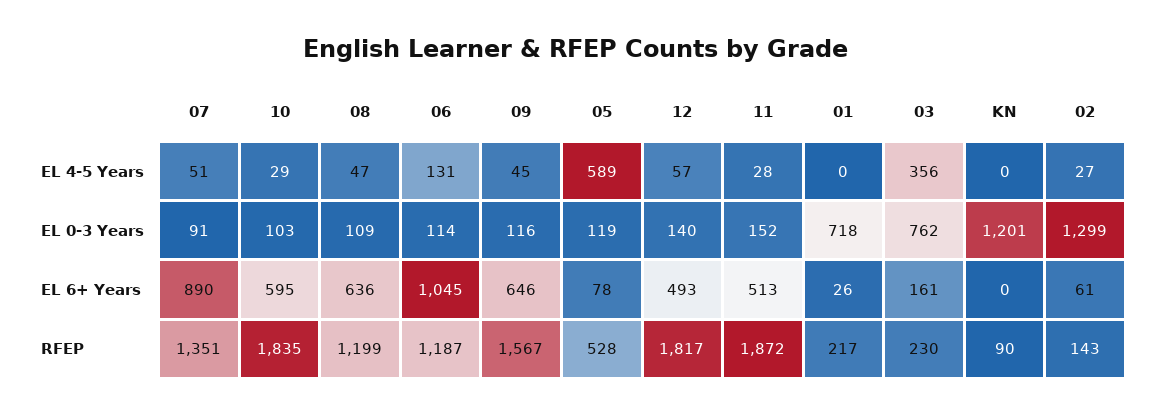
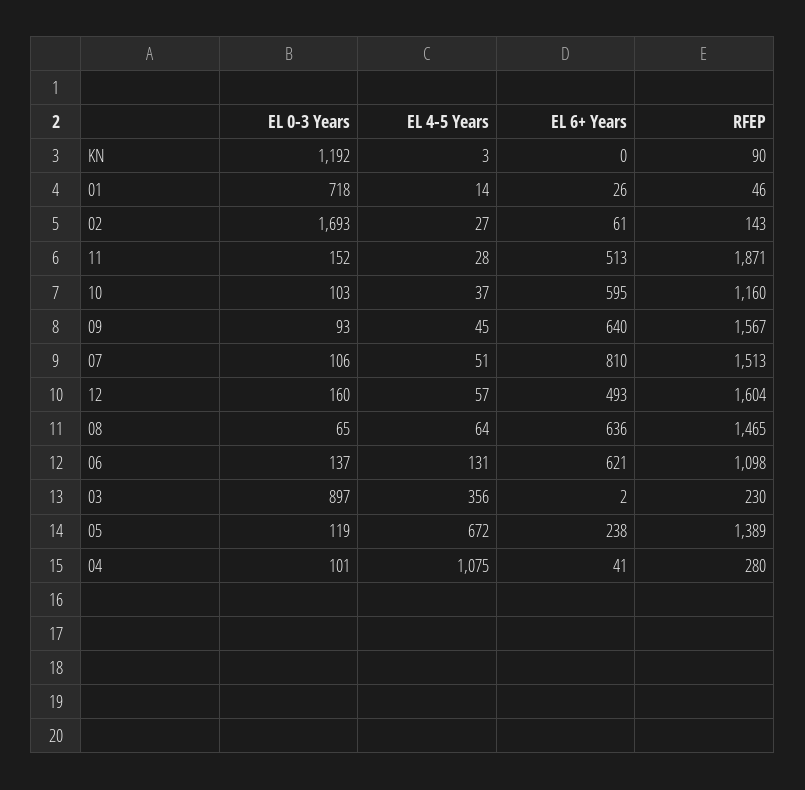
  {
    "07": {
      "EL 4-5 Years": 51,
-     "EL 0-3 Years": 91,
+     "EL 0-3 Years": 106,
-     "EL 6+ Years": 890,
+     "EL 6+ Years": 810,
-     "RFEP": 1351
+     "RFEP": 1513
    },
    "10": {
-     "EL 4-5 Years": 29,
+     "EL 4-5 Years": 37,
      "EL 0-3 Years": 103,
      "EL 6+ Years": 595,
-     "RFEP": 1835
+     "RFEP": 1160
    },
    "08": {
-     "EL 4-5 Years": 47,
+     "EL 4-5 Years": 64,
-     "EL 0-3 Years": 109,
+     "EL 0-3 Years": 65,
      "EL 6+ Years": 636,
-     "RFEP": 1199
+     "RFEP": 1465
    },
    "06": {
      "EL 4-5 Years": 131,
-     "EL 0-3 Years": 114,
+     "EL 0-3 Years": 137,
-     "EL 6+ Years": 1045,
+     "EL 6+ Years": 621,
-     "RFEP": 1187
+     "RFEP": 1098
    },
    "09": {
      "EL 4-5 Years": 45,
-     "EL 0-3 Years": 116,
+     "EL 0-3 Years": 93,
-     "EL 6+ Years": 646,
+     "EL 6+ Years": 640,
      "RFEP": 1567
    },
    "05": {
-     "EL 4-5 Years": 589,
+     "EL 4-5 Years": 672,
      "EL 0-3 Years": 119,
-     "EL 6+ Years": 78,
+     "EL 6+ Years": 238,
-     "RFEP": 528
+     "RFEP": 1389
    },
    "12": {
      "EL 4-5 Years": 57,
-     "EL 0-3 Years": 140,
+     "EL 0-3 Years": 160,
      "EL 6+ Years": 493,
-     "RFEP": 1817
+     "RFEP": 1604
    },
    "11": {
      "EL 4-5 Years": 28,
      "EL 0-3 Years": 152,
      "EL 6+ Years": 513,
-     "RFEP": 1872
+     "RFEP": 1871
    },
    "01": {
-     "EL 4-5 Years": 0,
+     "EL 4-5 Years": 14,
      "EL 0-3 Years": 718,
      "EL 6+ Years": 26,
-     "RFEP": 217
+     "RFEP": 46
    },
    "03": {
      "EL 4-5 Years": 356,
-     "EL 0-3 Years": 762,
+     "EL 0-3 Years": 897,
-     "EL 6+ Years": 161,
+     "EL 6+ Years": 2,
      "RFEP": 230
    },
    "KN": {
-     "EL 4-5 Years": 0,
+     "EL 4-5 Years": 3,
-     "EL 0-3 Years": 1201,
+     "EL 0-3 Years": 1192,
      "EL 6+ Years": 0,
      "RFEP": 90
    },
    "02": {
      "EL 4-5 Years": 27,
-     "EL 0-3 Years": 1299,
+     "EL 0-3 Years": 1693,
      "EL 6+ Years": 61,
      "RFEP": 143
-   }
+   },
+   "04": {
+     "EL 0-3 Years": 101,
+     "EL 4-5 Years": 1075,
+     "EL 6+ Years": 41,
+     "RFEP": 280
+   }
  }

